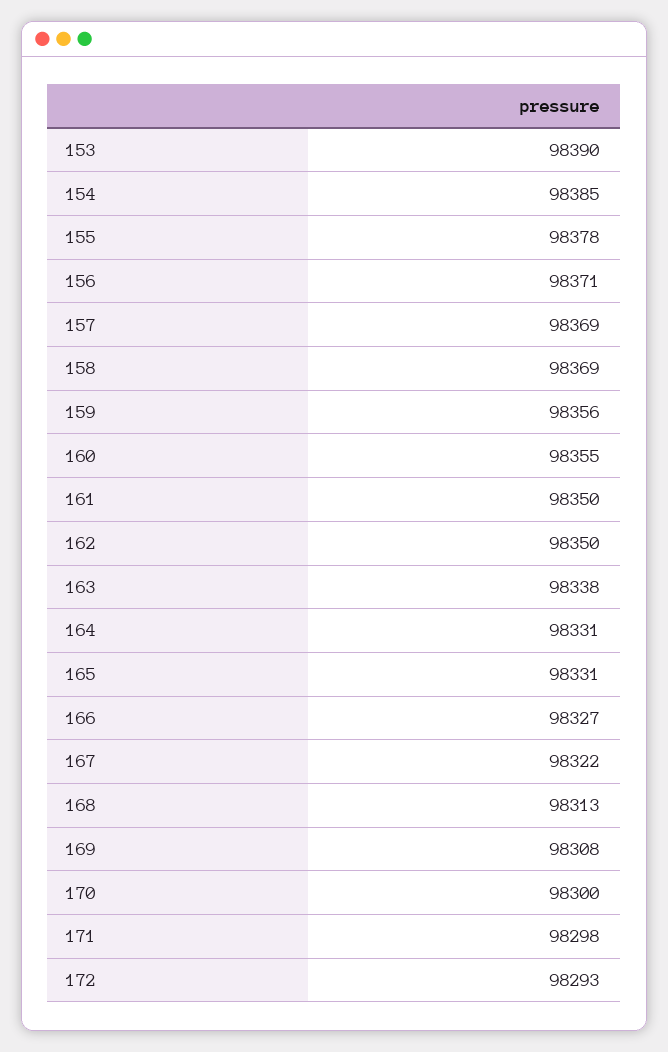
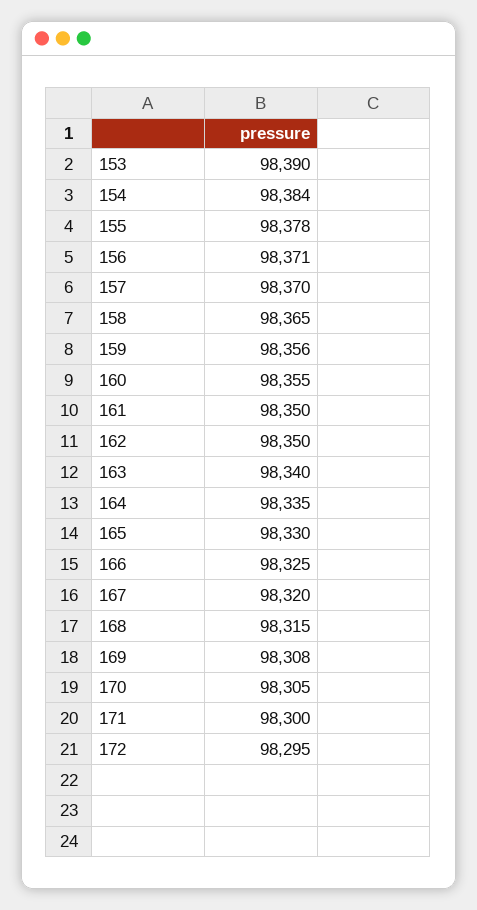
  {
    "153": 98390,
-   "154": 98385,
+   "154": 98384,
    "155": 98378,
    "156": 98371,
-   "157": 98369,
+   "157": 98370,
-   "158": 98369,
+   "158": 98365,
    "159": 98356,
    "160": 98355,
    "161": 98350,
    "162": 98350,
-   "163": 98338,
+   "163": 98340,
-   "164": 98331,
+   "164": 98335,
-   "165": 98331,
+   "165": 98330,
-   "166": 98327,
+   "166": 98325,
-   "167": 98322,
+   "167": 98320,
-   "168": 98313,
+   "168": 98315,
    "169": 98308,
-   "170": 98300,
+   "170": 98305,
-   "171": 98298,
+   "171": 98300,
-   "172": 98293
+   "172": 98295
  }

